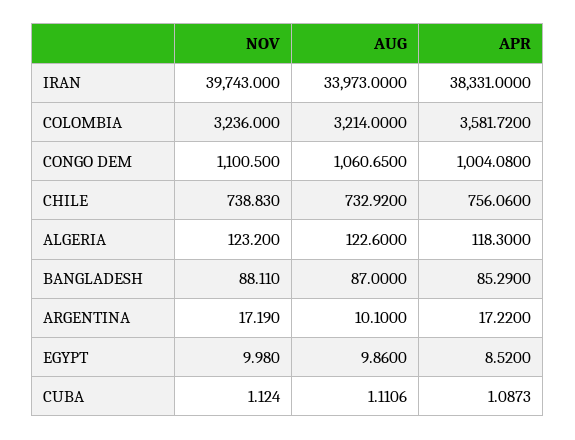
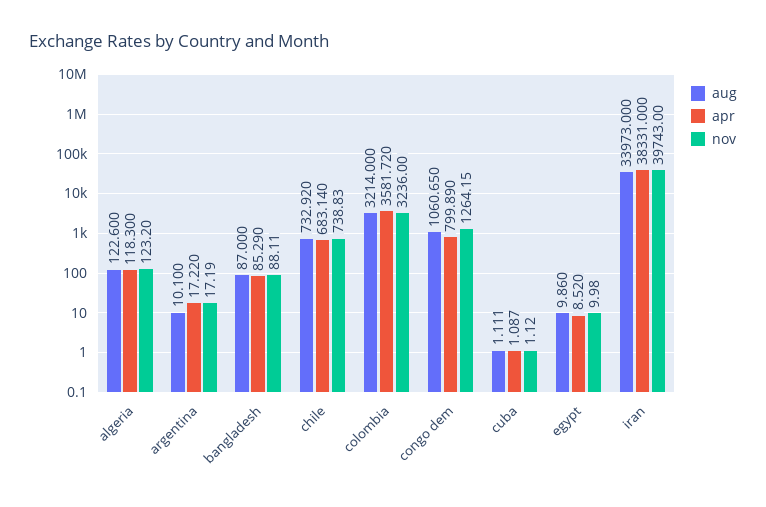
  {
    "NOV": {
      "IRAN": 39743,
      "COLOMBIA": 3236,
-     "CONGO DEM": 1100.5,
+     "CONGO DEM": 1264.15,
      "CHILE": 738.83,
      "ALGERIA": 123.2,
      "BANGLADESH": 88.11,
      "ARGENTINA": 17.19,
      "EGYPT": 9.98,
      "CUBA": 1.124
    },
    "AUG": {
      "IRAN": 33973,
      "COLOMBIA": 3214,
      "CONGO DEM": 1060.65,
      "CHILE": 732.92,
      "ALGERIA": 122.6,
      "BANGLADESH": 87,
      "ARGENTINA": 10.1,
      "EGYPT": 9.86,
      "CUBA": 1.1106
    },
    "APR": {
      "IRAN": 38331,
      "COLOMBIA": 3581.72,
-     "CONGO DEM": 1004.08,
+     "CONGO DEM": 799.89,
-     "CHILE": 756.06,
+     "CHILE": 683.14,
      "ALGERIA": 118.3,
      "BANGLADESH": 85.29,
      "ARGENTINA": 17.22,
      "EGYPT": 8.52,
      "CUBA": 1.0873
    }
  }

